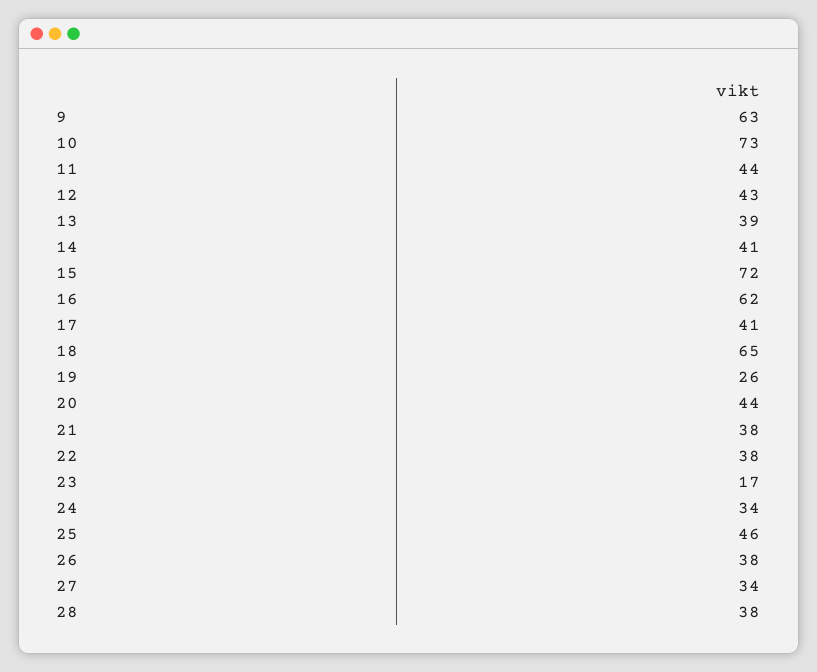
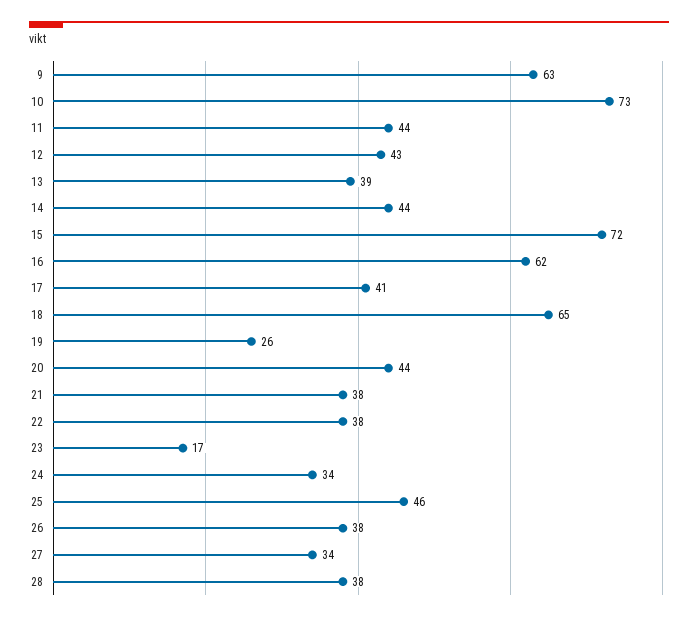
  {
    "9": 63,
    "10": 73,
    "11": 44,
    "12": 43,
    "13": 39,
-   "14": 41,
+   "14": 44,
    "15": 72,
    "16": 62,
    "17": 41,
    "18": 65,
    "19": 26,
    "20": 44,
    "21": 38,
    "22": 38,
    "23": 17,
    "24": 34,
    "25": 46,
    "26": 38,
    "27": 34,
    "28": 38
  }

